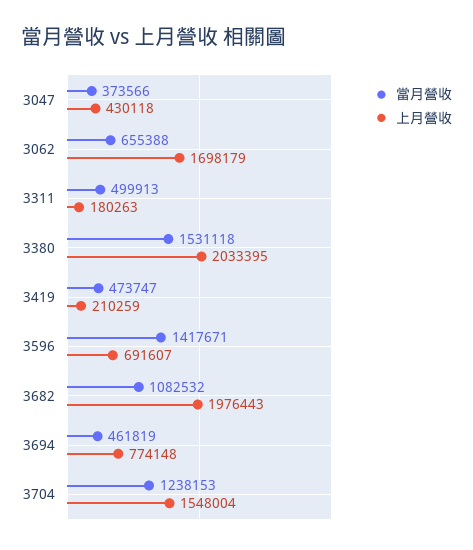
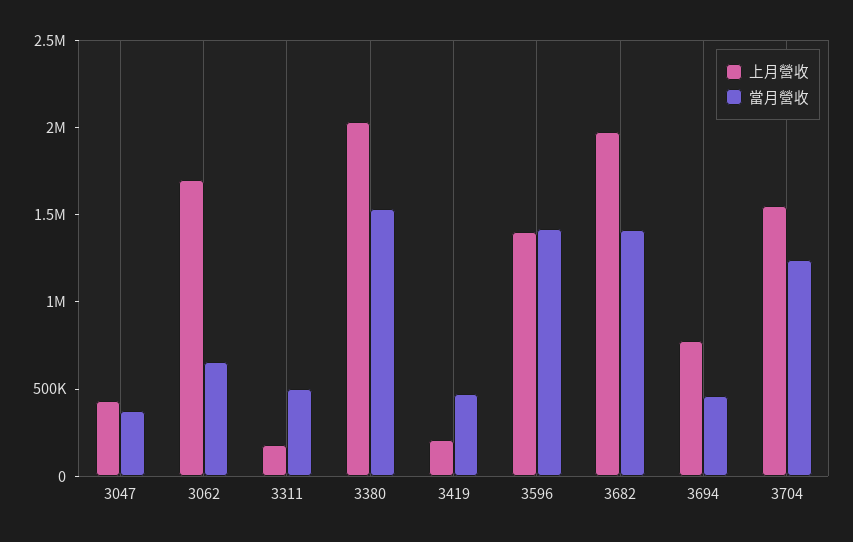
  {
    "當月營收": {
      "3047": 373566,
      "3062": 655388,
      "3311": 499913,
      "3380": 1531118,
      "3419": 473747,
      "3596": 1417671,
-     "3682": 1082532,
+     "3682": 1400000,
      "3694": 461819,
      "3704": 1238153
    },
    "上月營收": {
      "3047": 430118,
      "3062": 1698179,
      "3311": 180263,
      "3380": 2033395,
      "3419": 210259,
-     "3596": 691607,
+     "3596": 1400000,
      "3682": 1976443,
      "3694": 774148,
      "3704": 1548004
    }
  }

